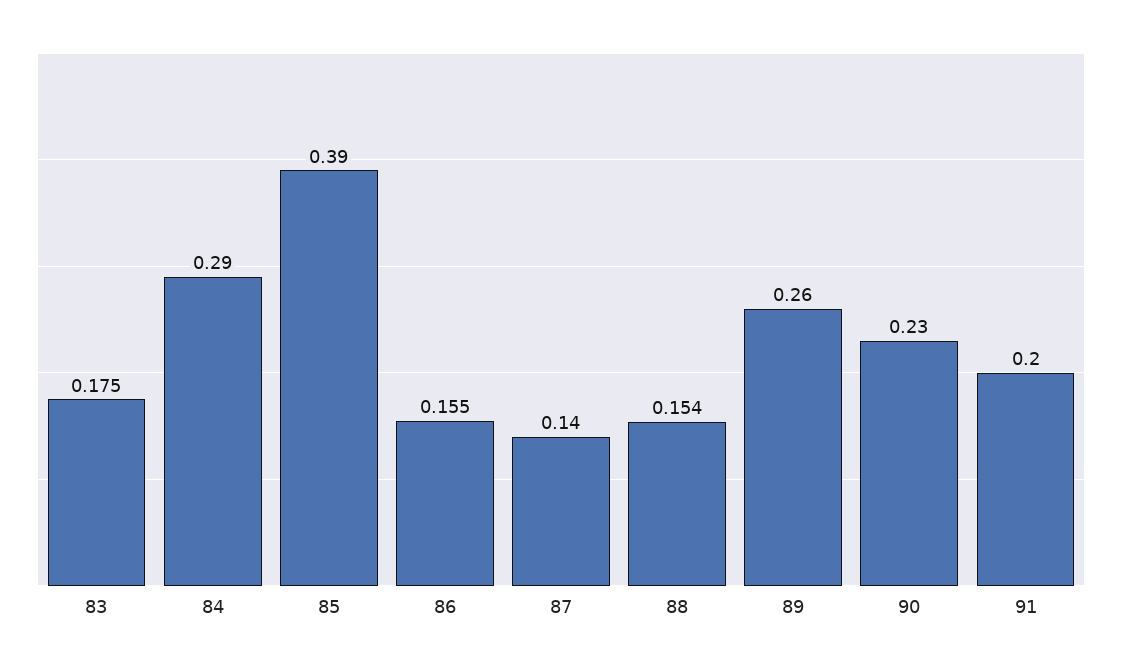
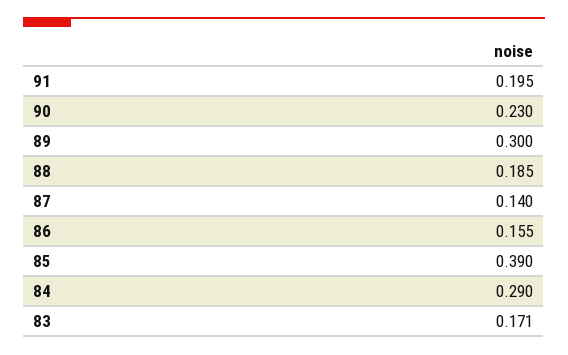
  {
-   "83": 0.175,
+   "83": 0.171,
    "84": 0.29,
    "85": 0.39,
    "86": 0.155,
    "87": 0.14,
-   "88": 0.154,
+   "88": 0.185,
-   "89": 0.26,
+   "89": 0.3,
    "90": 0.23,
-   "91": 0.2
+   "91": 0.195
  }

